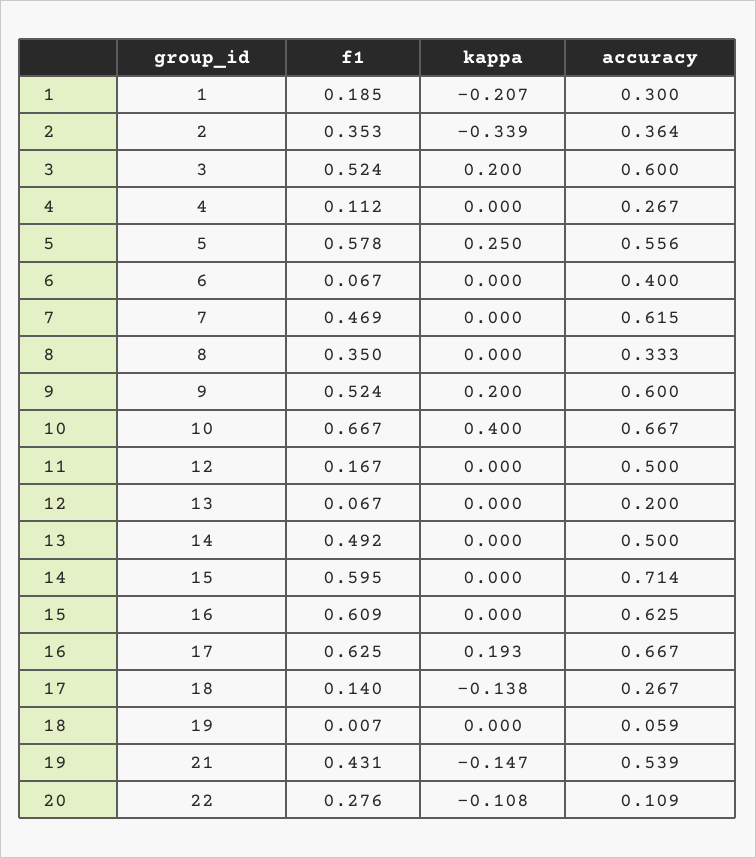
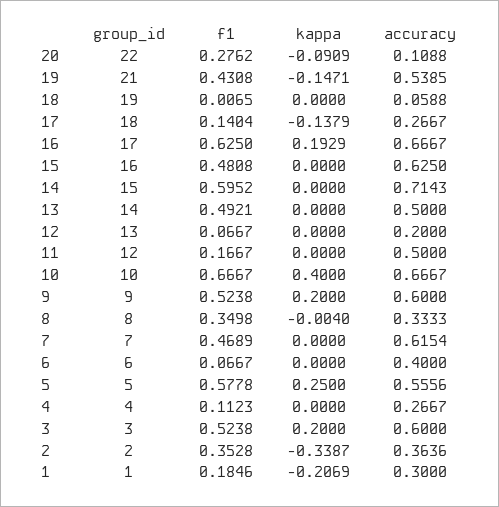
  {
    "group_id": {
      "1": 1,
      "2": 2,
      "3": 3,
      "4": 4,
      "5": 5,
      "6": 6,
      "7": 7,
      "8": 8,
      "9": 9,
      "10": 10,
      "11": 12,
      "12": 13,
      "13": 14,
      "14": 15,
      "15": 16,
      "16": 17,
      "17": 18,
      "18": 19,
      "19": 21,
      "20": 22
    },
    "f1": {
      "1": 0.1846,
      "2": 0.3528,
      "3": 0.5238,
      "4": 0.1123,
      "5": 0.5778,
      "6": 0.0667,
      "7": 0.4689,
      "8": 0.3498,
      "9": 0.5238,
      "10": 0.6667,
      "11": 0.1667,
      "12": 0.0667,
      "13": 0.4921,
      "14": 0.5952,
-     "15": 0.609,
+     "15": 0.4808,
      "16": 0.625,
      "17": 0.1404,
      "18": 0.0065,
      "19": 0.4308,
      "20": 0.2762
    },
    "kappa": {
      "1": -0.2069,
      "2": -0.3387,
      "3": 0.2,
      "4": 0,
      "5": 0.25,
      "6": 0,
      "7": 0,
-     "8": 0,
+     "8": -0.004,
      "9": 0.2,
      "10": 0.4,
      "11": 0,
      "12": 0,
      "13": 0,
      "14": 0,
      "15": 0,
      "16": 0.1929,
      "17": -0.1379,
      "18": 0,
      "19": -0.1471,
-     "20": -0.108
+     "20": -0.0909
    },
    "accuracy": {
      "1": 0.3,
      "2": 0.3636,
      "3": 0.6,
      "4": 0.2667,
      "5": 0.5556,
      "6": 0.4,
      "7": 0.6154,
      "8": 0.3333,
      "9": 0.6,
      "10": 0.6667,
      "11": 0.5,
      "12": 0.2,
      "13": 0.5,
      "14": 0.7143,
      "15": 0.625,
      "16": 0.6667,
      "17": 0.2667,
      "18": 0.0588,
      "19": 0.5385,
      "20": 0.1088
    }
  }

